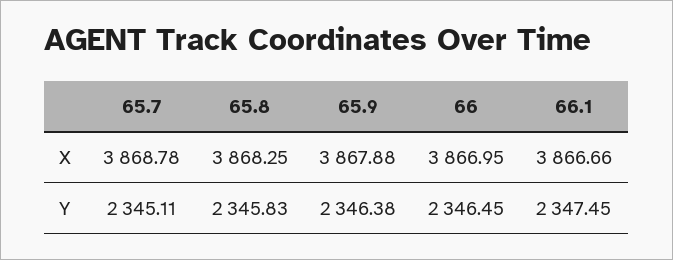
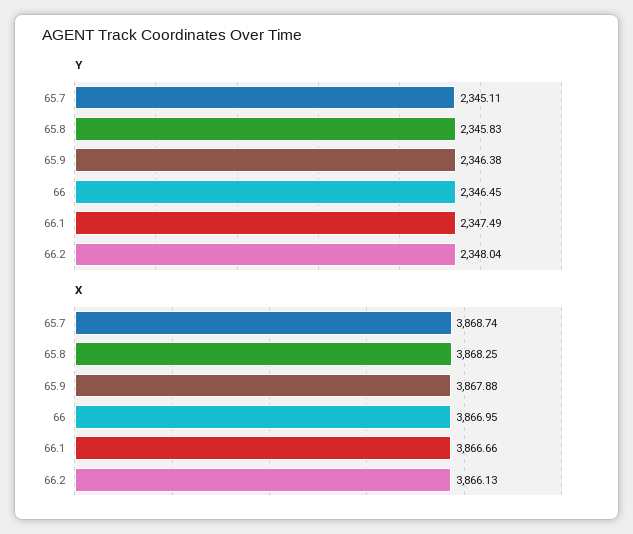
  {
    "X": {
-     "65.7": 3868.78,
+     "65.7": 3868.74,
      "65.8": 3868.25,
      "65.9": 3867.88,
      "66": 3866.95,
-     "66.1": 3866.66
+     "66.1": 3866.66,
+     "66.2": 3866.13
    },
    "Y": {
      "65.7": 2345.11,
      "65.8": 2345.83,
      "65.9": 2346.38,
      "66": 2346.45,
-     "66.1": 2347.45
+     "66.1": 2347.49,
+     "66.2": 2348.04
    }
  }

